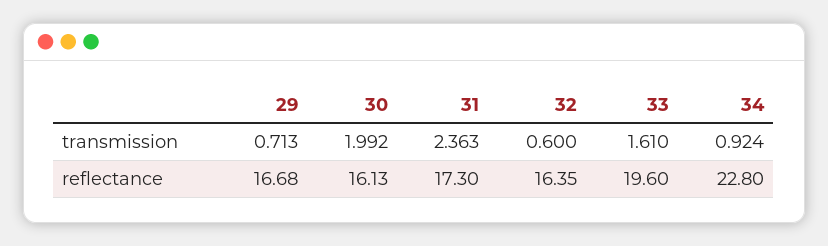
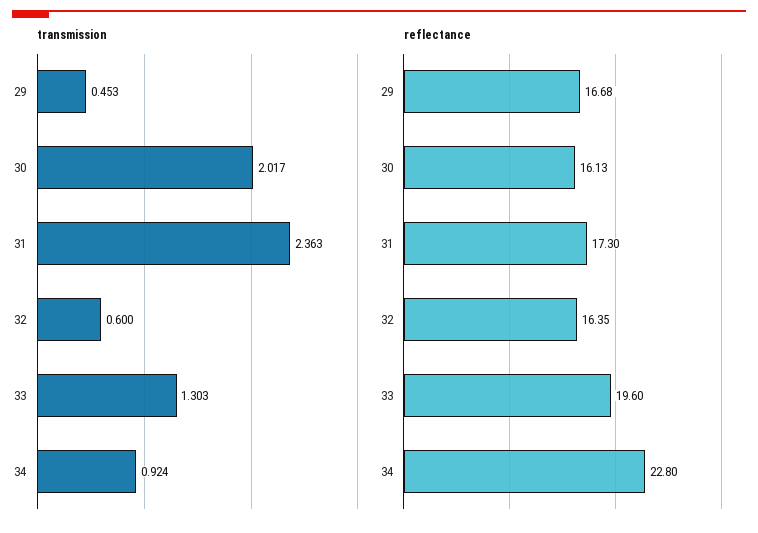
  {
    "transmission": {
-     "29": 0.713,
+     "29": 0.453,
-     "30": 1.992,
+     "30": 2.017,
      "31": 2.363,
      "32": 0.6,
-     "33": 1.61,
+     "33": 1.303,
      "34": 0.924
    },
    "reflectance": {
      "29": 16.68,
      "30": 16.13,
      "31": 17.3,
      "32": 16.35,
      "33": 19.6,
      "34": 22.8
    }
  }

